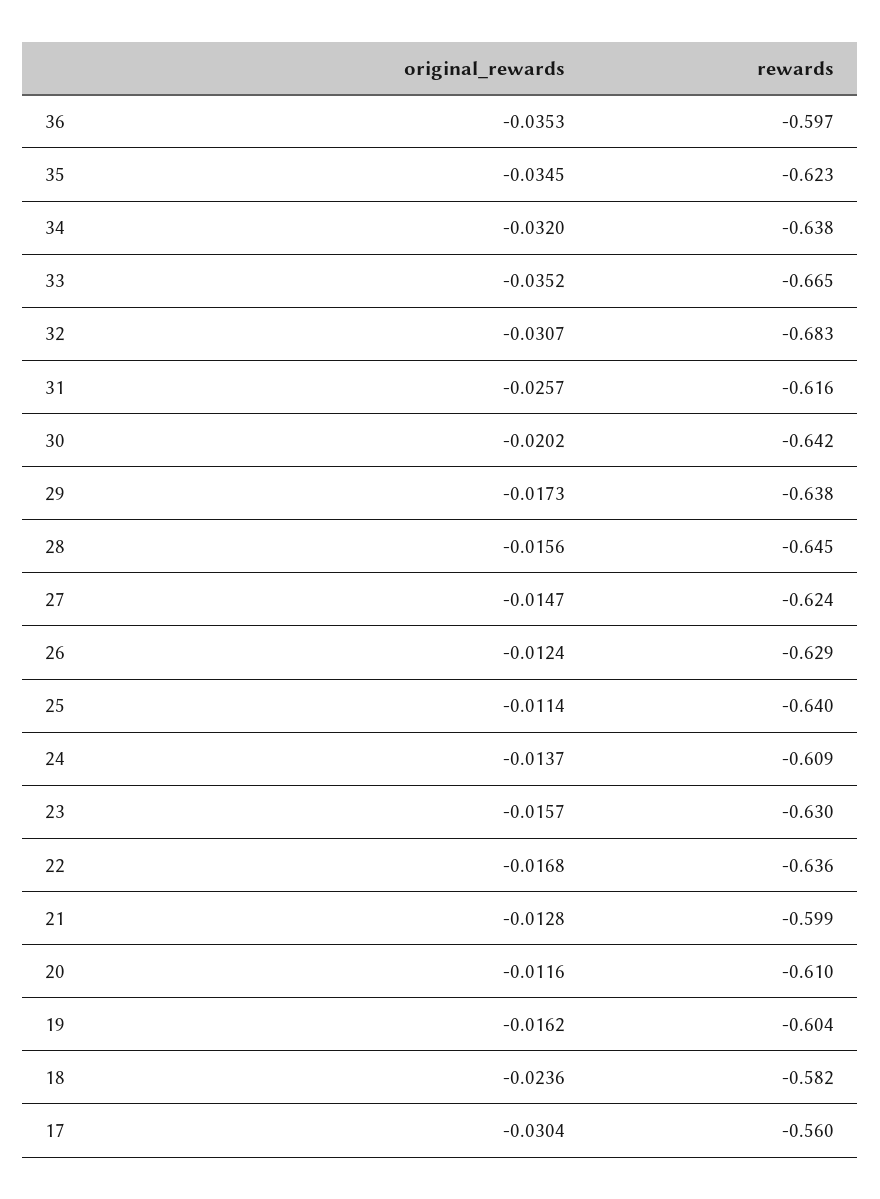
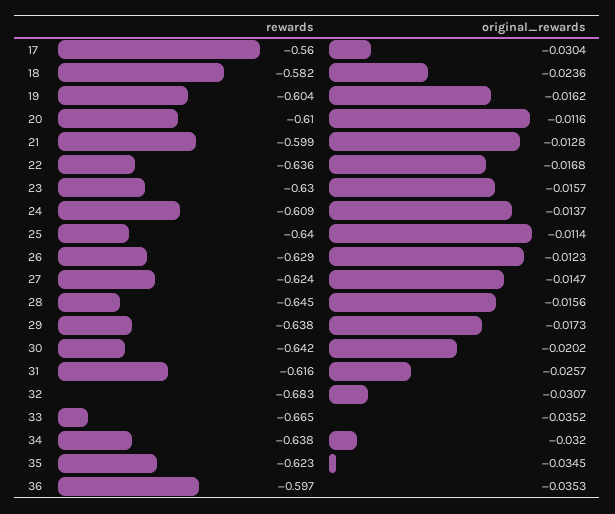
  {
    "original_rewards": {
      "36": -0.0353,
      "35": -0.0345,
      "34": -0.032,
      "33": -0.0352,
      "32": -0.0307,
      "31": -0.0257,
      "30": -0.0202,
      "29": -0.0173,
      "28": -0.0156,
      "27": -0.0147,
-     "26": -0.0124,
+     "26": -0.0123,
      "25": -0.0114,
      "24": -0.0137,
      "23": -0.0157,
      "22": -0.0168,
      "21": -0.0128,
      "20": -0.0116,
      "19": -0.0162,
      "18": -0.0236,
      "17": -0.0304
    },
    "rewards": {
      "36": -0.597,
      "35": -0.623,
      "34": -0.638,
      "33": -0.665,
      "32": -0.683,
      "31": -0.616,
      "30": -0.642,
      "29": -0.638,
      "28": -0.645,
      "27": -0.624,
      "26": -0.629,
      "25": -0.64,
      "24": -0.609,
      "23": -0.63,
      "22": -0.636,
      "21": -0.599,
      "20": -0.61,
      "19": -0.604,
      "18": -0.582,
      "17": -0.56
    }
  }

